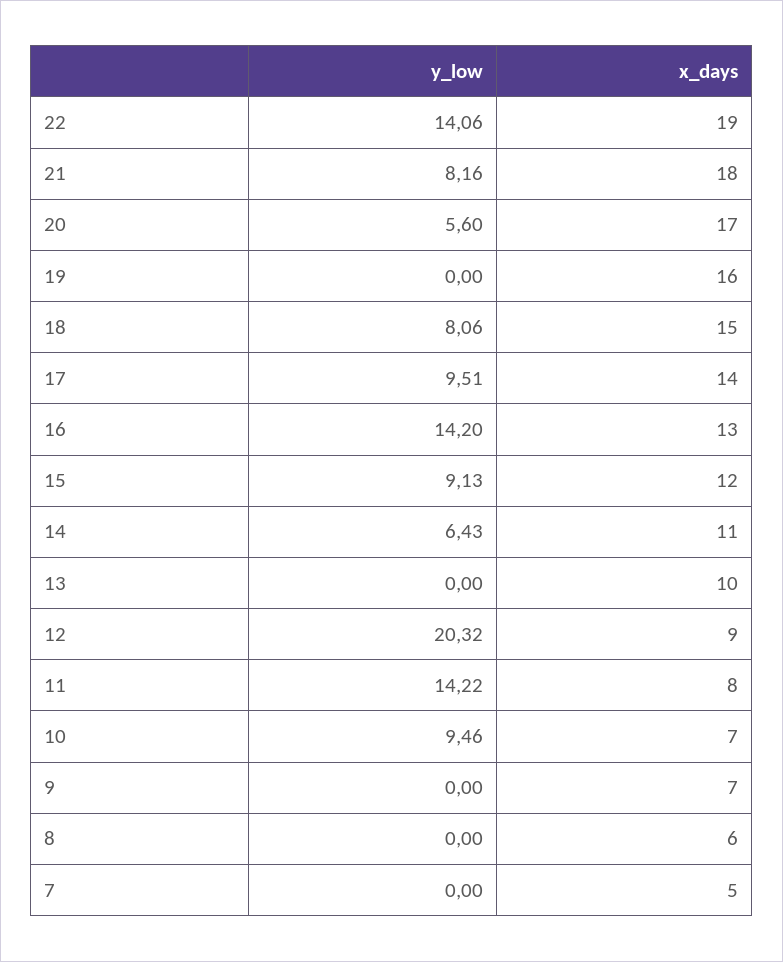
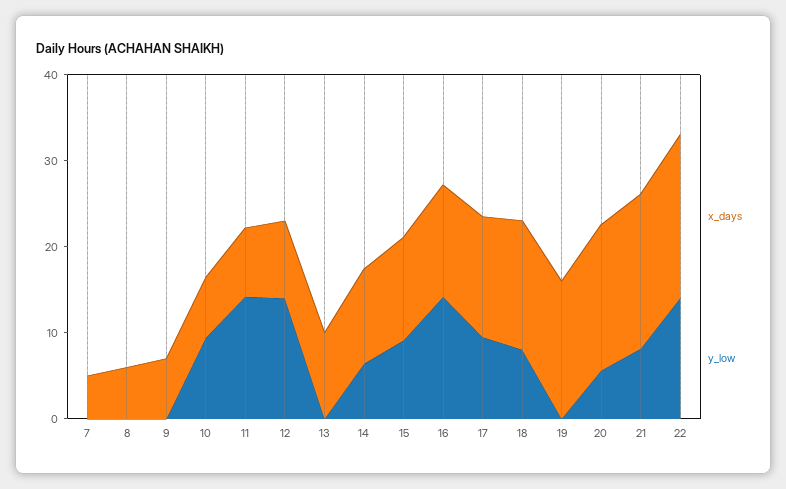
  {
    "y_low": {
      "22": 14.06,
      "21": 8.16,
      "20": 5.6,
      "19": 0,
      "18": 8.06,
      "17": 9.51,
      "16": 14.2,
      "15": 9.13,
      "14": 6.43,
      "13": 0,
-     "12": 20.32,
+     "12": 14,
      "11": 14.22,
      "10": 9.46,
      "9": 0,
      "8": 0,
      "7": 0
    },
    "x_days": {
      "22": 19,
      "21": 18,
      "20": 17,
      "19": 16,
      "18": 15,
      "17": 14,
      "16": 13,
      "15": 12,
      "14": 11,
      "13": 10,
      "12": 9,
      "11": 8,
      "10": 7,
      "9": 7,
      "8": 6,
      "7": 5
    }
  }

